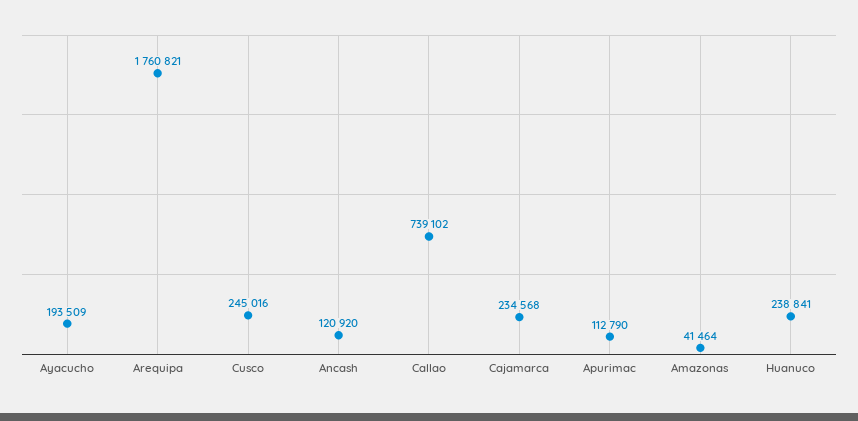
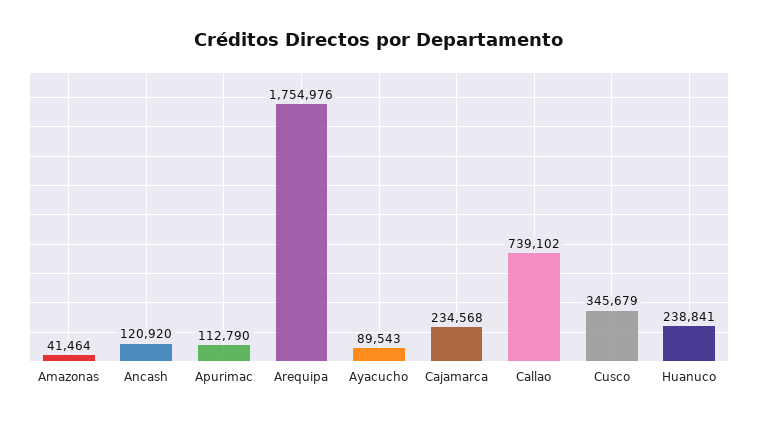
  {
-   "Ayacucho": 193509,
+   "Ayacucho": 89543,
-   "Arequipa": 1760821,
+   "Arequipa": 1754976,
-   "Cusco": 245016,
+   "Cusco": 345679,
    "Ancash": 120920,
    "Callao": 739102,
    "Cajamarca": 234568,
    "Apurimac": 112790,
    "Amazonas": 41464,
    "Huanuco": 238841
  }

